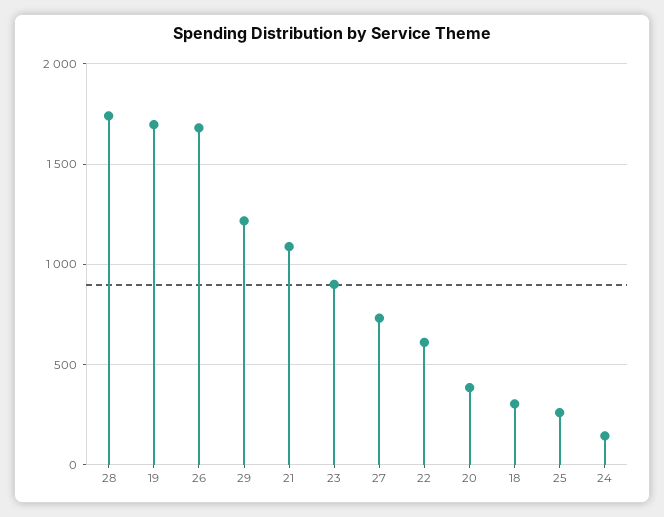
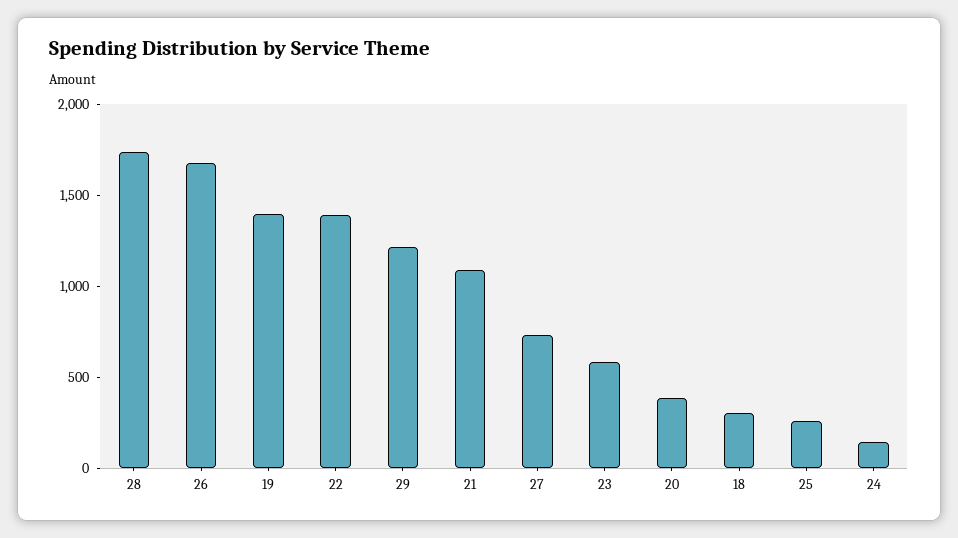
  {
    "28": 1750,
-   "19": 1700,
+   "19": 1400,
    "26": 1700,
    "29": 1200,
    "21": 1100,
-   "23": 900,
+   "23": 600,
    "27": 750,
-   "22": 600,
+   "22": 1400,
    "20": 400,
    "18": 300,
    "25": 250,
    "24": 150
  }

